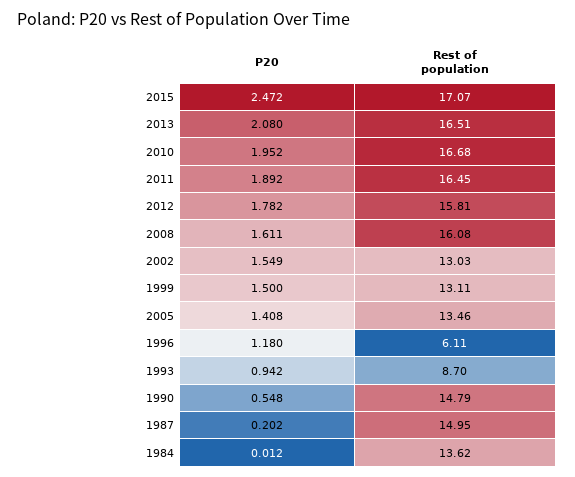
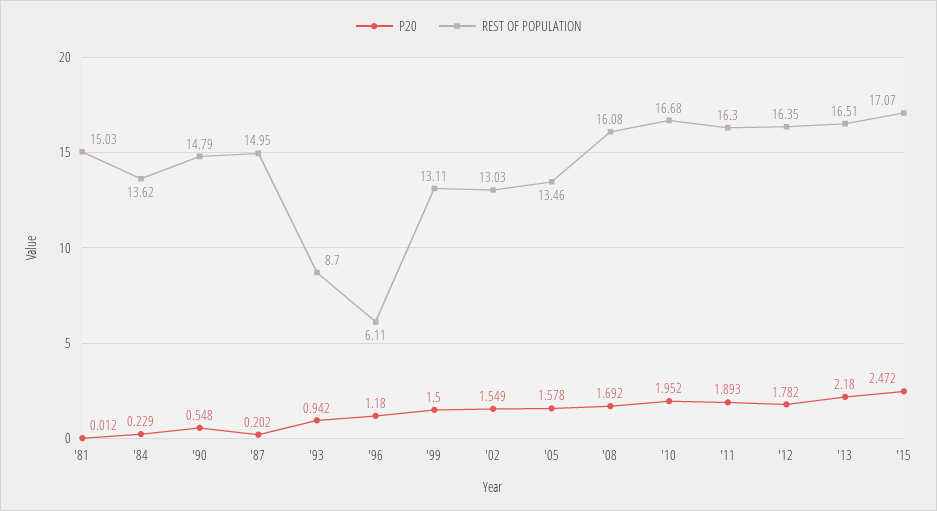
  {
    "P20": {
      "2015": 2.472,
-     "2013": 2.08,
+     "2013": 2.18,
      "2010": 1.952,
-     "2011": 1.892,
+     "2011": 1.893,
      "2012": 1.782,
-     "2008": 1.611,
+     "2008": 1.692,
      "2002": 1.549,
      "1999": 1.5,
-     "2005": 1.408,
+     "2005": 1.578,
      "1996": 1.18,
      "1993": 0.942,
      "1990": 0.548,
      "1987": 0.202,
-     "1984": 0.012
+     "1984": 0.229,
+     "'81": 0.012
    },
    "Rest of population": {
      "2015": 17.07,
      "2013": 16.51,
      "2010": 16.68,
-     "2011": 16.45,
+     "2011": 16.3,
-     "2012": 15.81,
+     "2012": 16.35,
      "2008": 16.08,
      "2002": 13.03,
      "1999": 13.11,
      "2005": 13.46,
      "1996": 6.11,
      "1993": 8.7,
      "1990": 14.79,
      "1987": 14.95,
-     "1984": 13.62
+     "1984": 13.62,
+     "'81": 15.03
    }
  }

